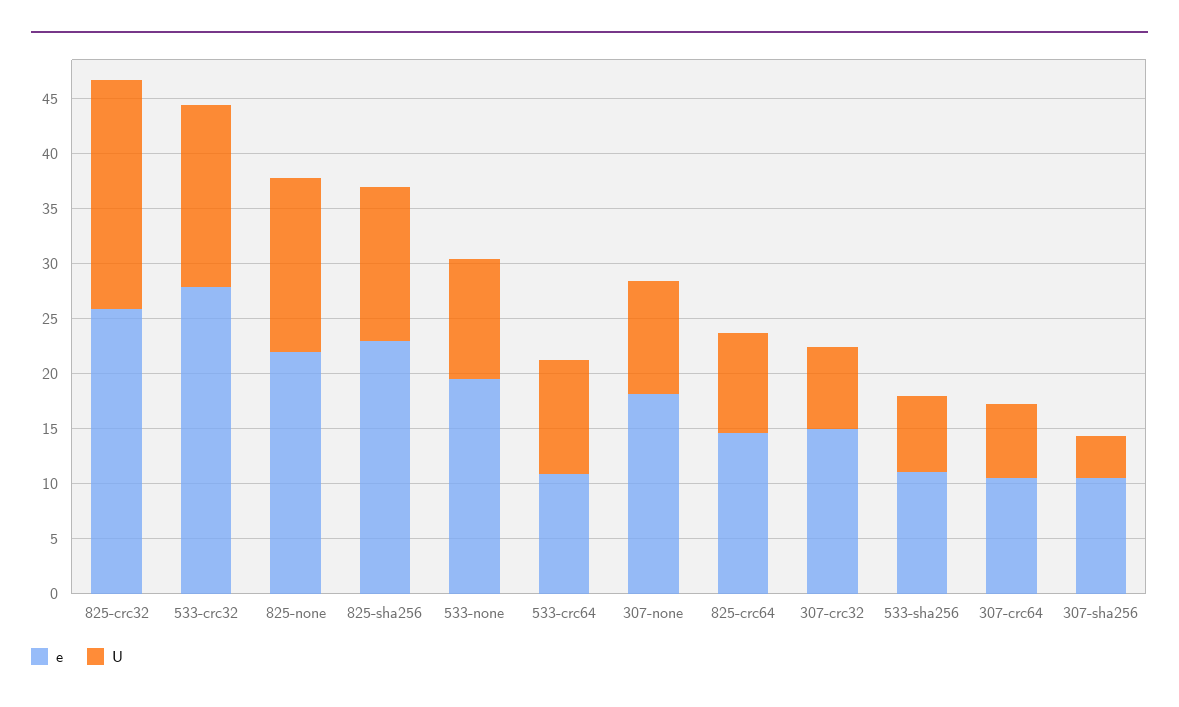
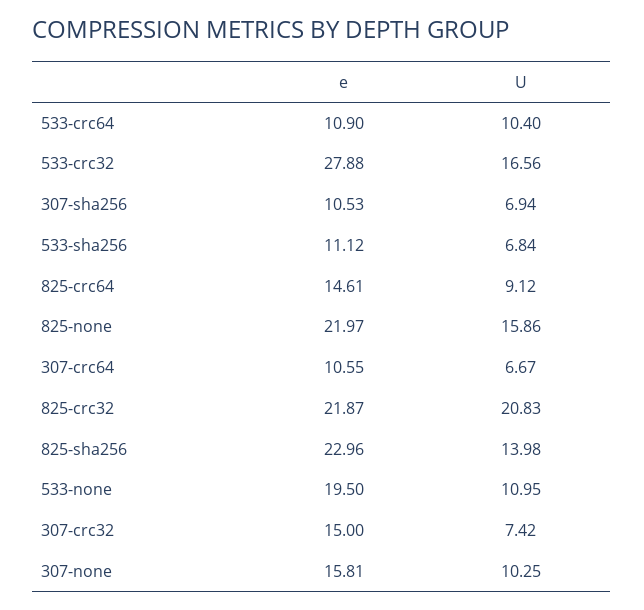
  {
    "e": {
-     "825-crc32": 26,
+     "825-crc32": 21.87,
      "533-crc32": 27.88,
      "825-none": 21.97,
      "825-sha256": 22.96,
      "533-none": 19.5,
      "533-crc64": 10.9,
-     "307-none": 18,
+     "307-none": 15.81,
      "825-crc64": 14.61,
      "307-crc32": 15,
      "533-sha256": 11.12,
      "307-crc64": 10.55,
      "307-sha256": 10.53
    },
    "U": {
      "825-crc32": 20.83,
      "533-crc32": 16.56,
      "825-none": 15.86,
      "825-sha256": 13.98,
      "533-none": 10.95,
      "533-crc64": 10.4,
      "307-none": 10.25,
      "825-crc64": 9.12,
      "307-crc32": 7.42,
      "533-sha256": 6.84,
      "307-crc64": 6.67,
-     "307-sha256": 4
+     "307-sha256": 6.94
    }
  }

